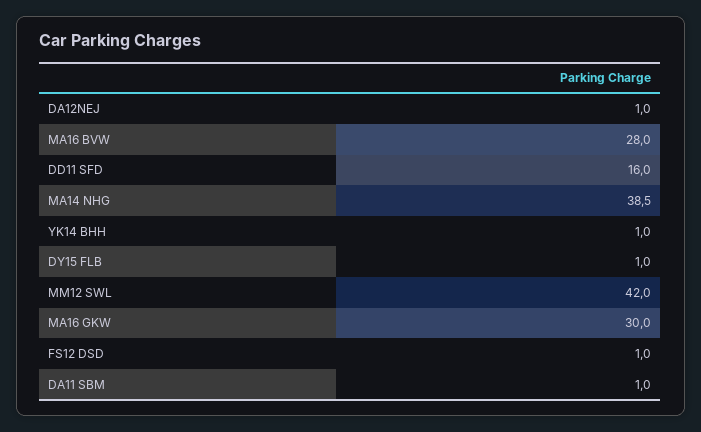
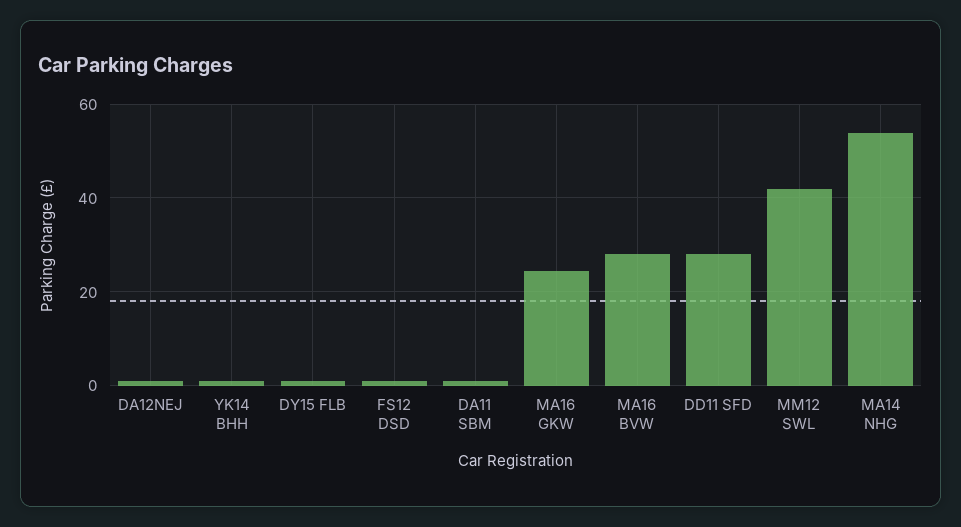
  {
    "DA12NEJ": 1,
    "MA16 BVW": 28,
-   "DD11 SFD": 16,
+   "DD11 SFD": 28,
-   "MA14 NHG": 38.5,
+   "MA14 NHG": 54,
    "YK14 BHH": 1,
    "DY15 FLB": 1,
    "MM12 SWL": 42,
-   "MA16 GKW": 30,
+   "MA16 GKW": 24,
    "FS12 DSD": 1,
    "DA11 SBM": 1
  }

